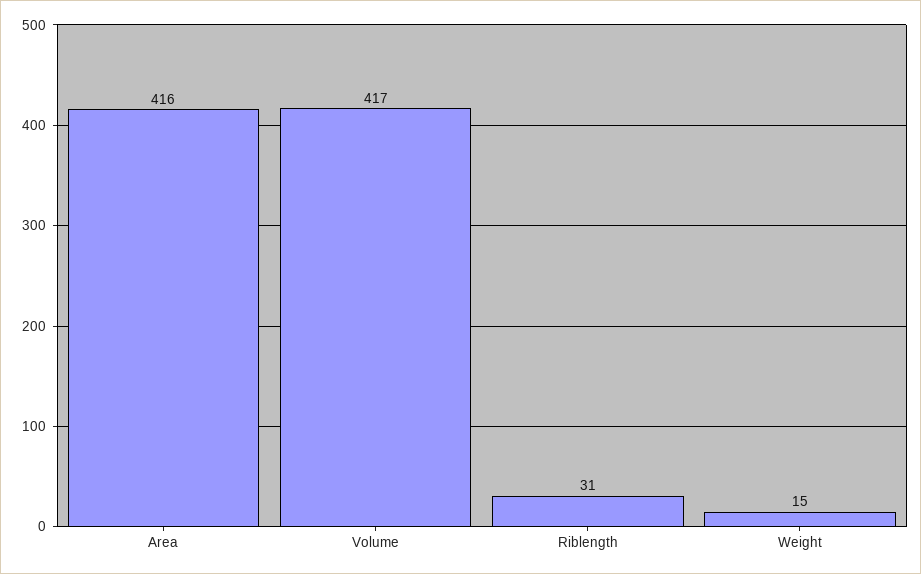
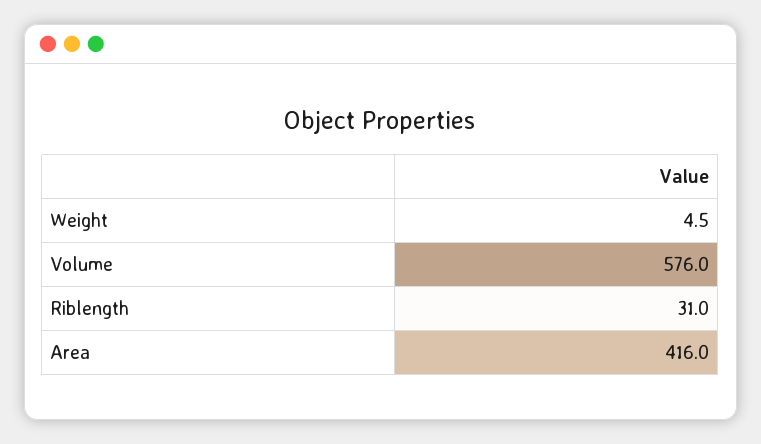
  {
    "Area": 416,
-   "Volume": 417,
+   "Volume": 576,
    "Riblength": 31,
-   "Weight": 15
+   "Weight": 4.5
  }

